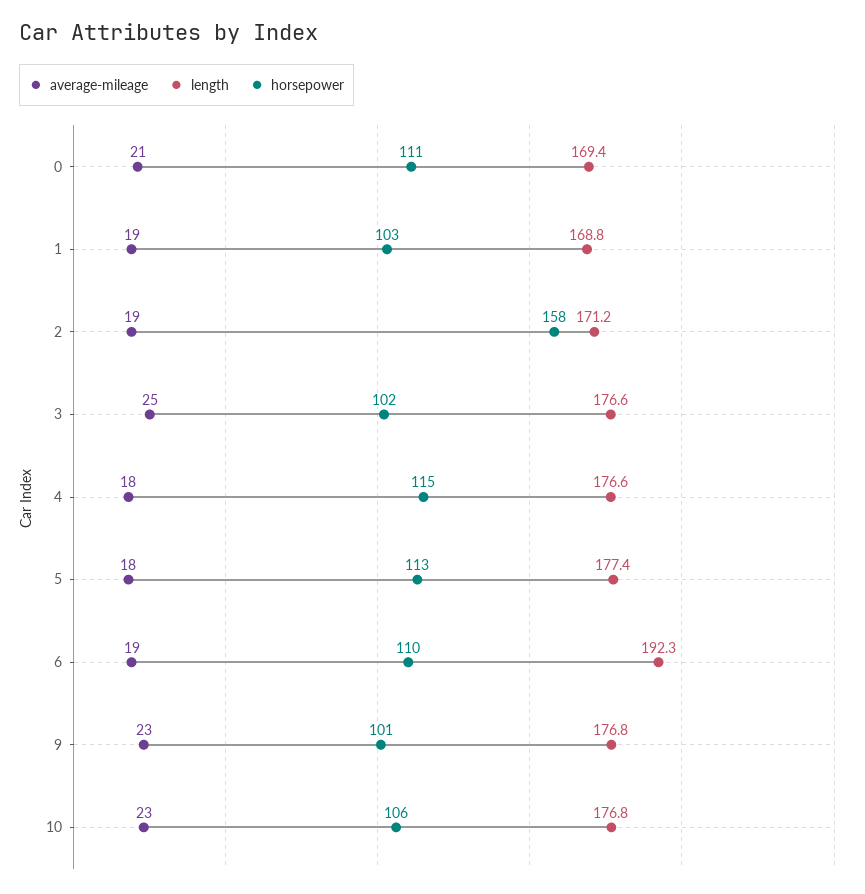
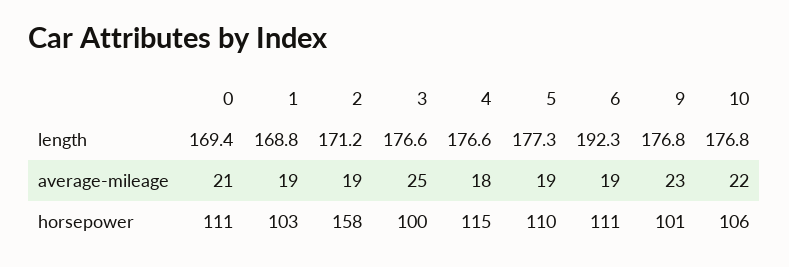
  {
    "average-mileage": {
      "0": 21,
      "1": 19,
      "2": 19,
      "3": 25,
      "4": 18,
-     "5": 18,
+     "5": 19,
      "6": 19,
      "9": 23,
-     "10": 23
+     "10": 22
    },
    "length": {
      "0": 169.4,
      "1": 168.8,
      "2": 171.2,
      "3": 176.6,
      "4": 176.6,
-     "5": 177.4,
+     "5": 177.3,
      "6": 192.3,
      "9": 176.8,
      "10": 176.8
    },
    "horsepower": {
      "0": 111,
      "1": 103,
      "2": 158,
-     "3": 102,
+     "3": 100,
      "4": 115,
-     "5": 113,
+     "5": 110,
-     "6": 110,
+     "6": 111,
      "9": 101,
      "10": 106
    }
  }

